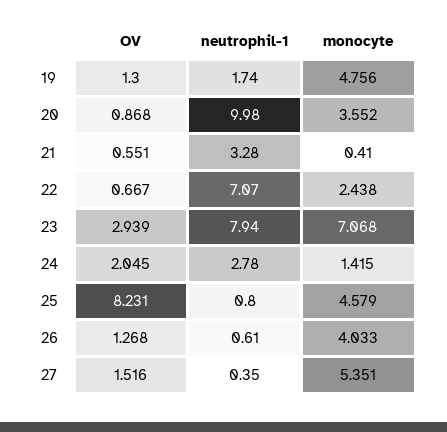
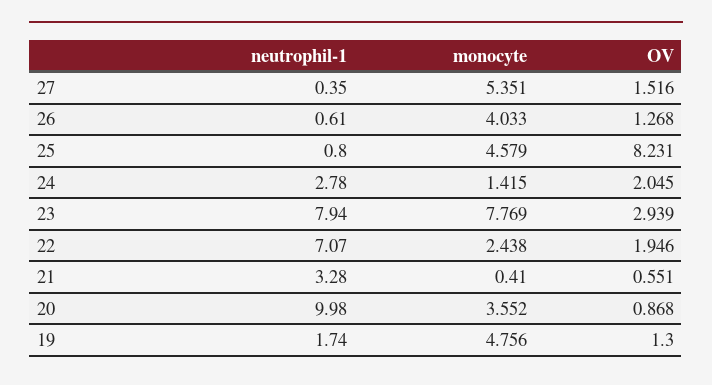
  {
    "OV": {
      "19": 1.3,
      "20": 0.868,
      "21": 0.551,
-     "22": 0.667,
+     "22": 1.946,
      "23": 2.939,
      "24": 2.045,
      "25": 8.231,
      "26": 1.268,
      "27": 1.516
    },
    "neutrophil-1": {
      "19": 1.74,
      "20": 9.98,
      "21": 3.28,
      "22": 7.07,
      "23": 7.94,
      "24": 2.78,
      "25": 0.8,
      "26": 0.61,
      "27": 0.35
    },
    "monocyte": {
      "19": 4.756,
      "20": 3.552,
      "21": 0.41,
      "22": 2.438,
-     "23": 7.068,
+     "23": 7.769,
      "24": 1.415,
      "25": 4.579,
      "26": 4.033,
      "27": 5.351
    }
  }

